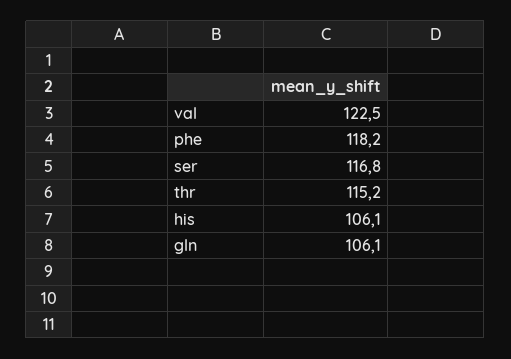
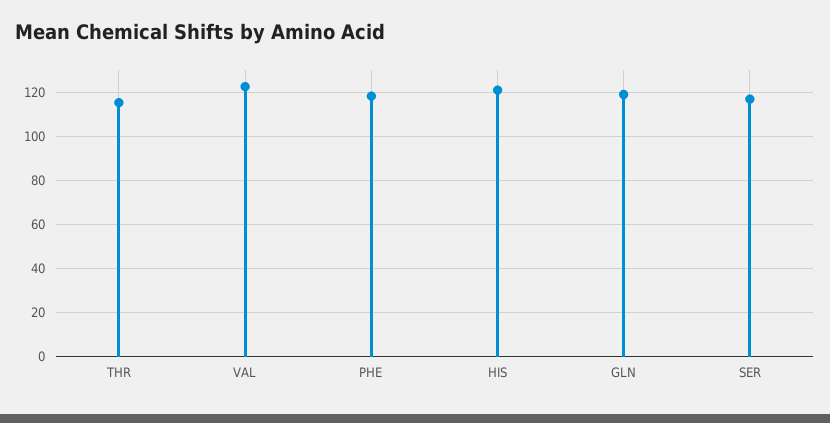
  {
    "val": 122.5,
    "phe": 118.2,
    "ser": 116.8,
    "thr": 115.2,
-   "his": 106.1,
+   "his": 120,
-   "gln": 106.1
+   "gln": 120
  }

